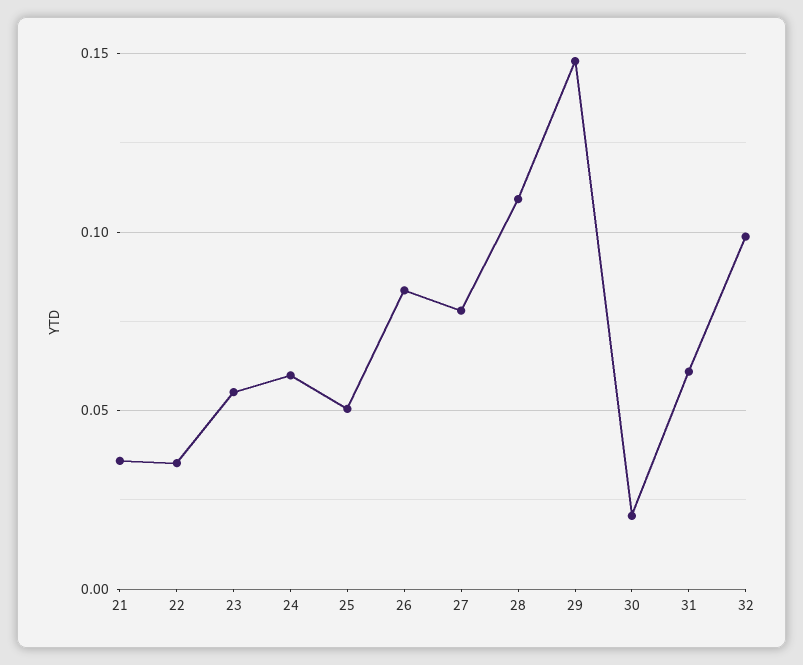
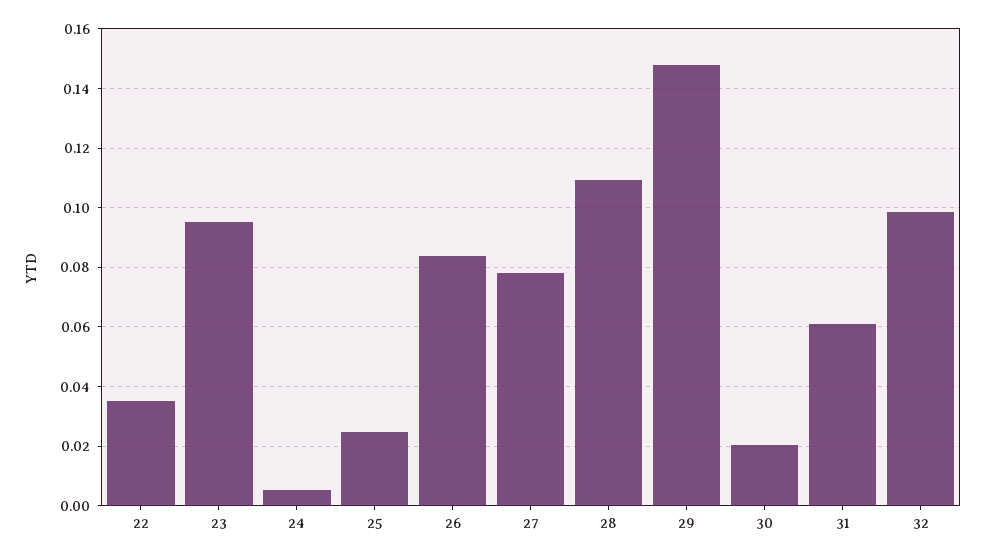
  {
-   "21": 0.035,
    "22": 0.035,
-   "23": 0.055,
+   "23": 0.095,
-   "24": 0.06,
+   "24": 0.005,
-   "25": 0.05,
+   "25": 0.025,
    "26": 0.0825,
    "27": 0.0775,
    "28": 0.11,
    "29": 0.1475,
    "30": 0.02,
    "31": 0.06,
    "32": 0.0975
  }

